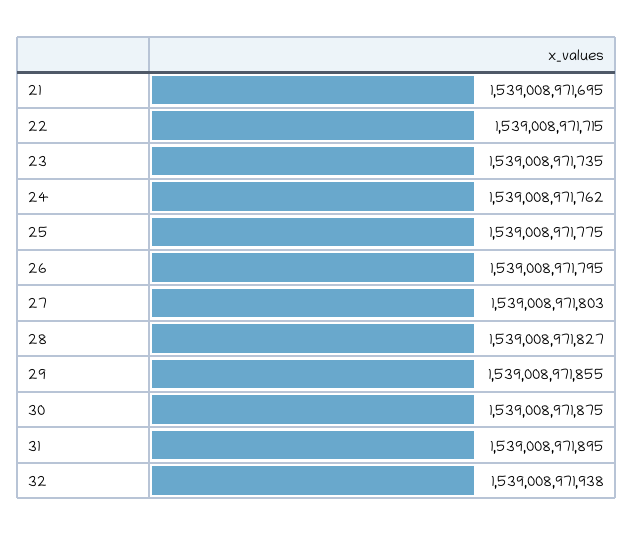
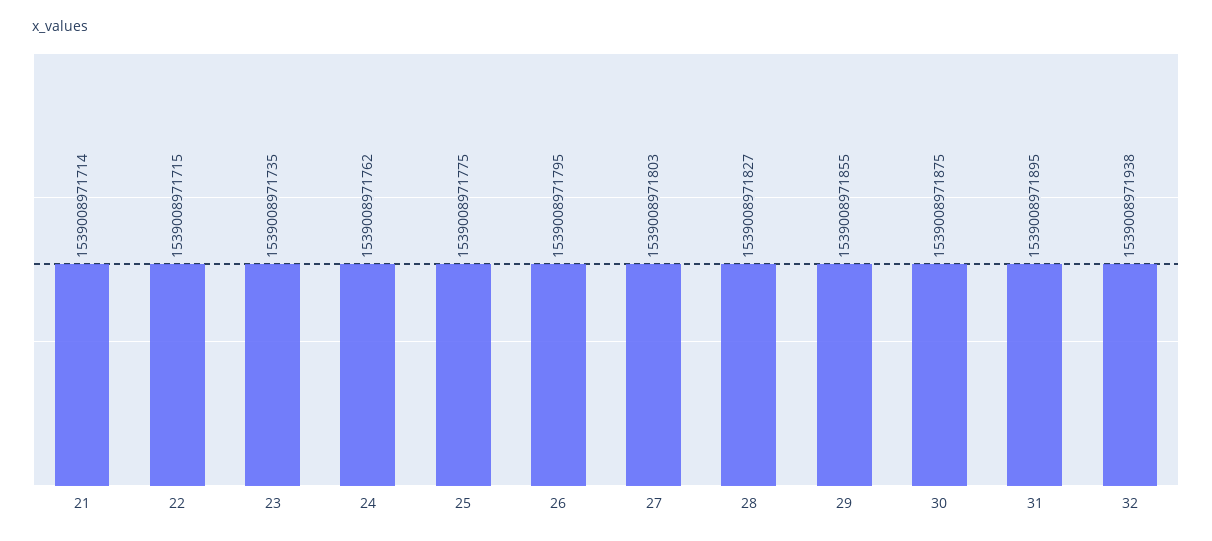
  {
-   "21": 1539008971695,
+   "21": 1539008971714,
    "22": 1539008971715,
    "23": 1539008971735,
    "24": 1539008971762,
    "25": 1539008971775,
    "26": 1539008971795,
    "27": 1539008971803,
    "28": 1539008971827,
    "29": 1539008971855,
    "30": 1539008971875,
    "31": 1539008971895,
    "32": 1539008971938
  }

